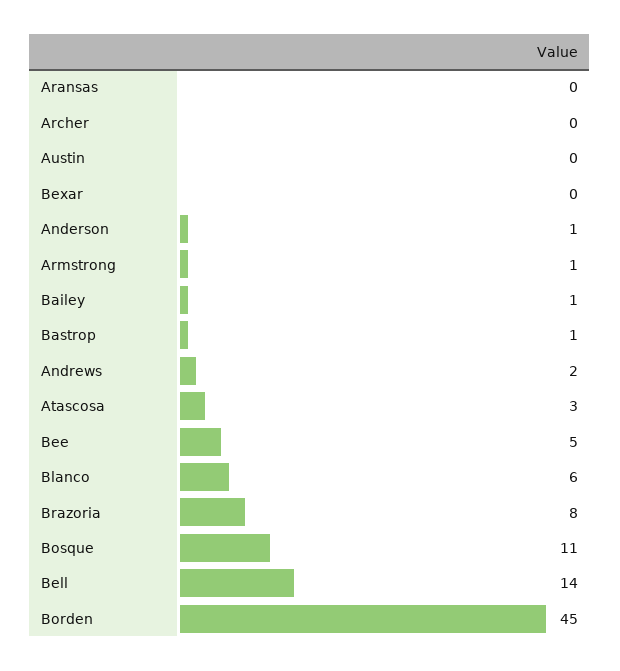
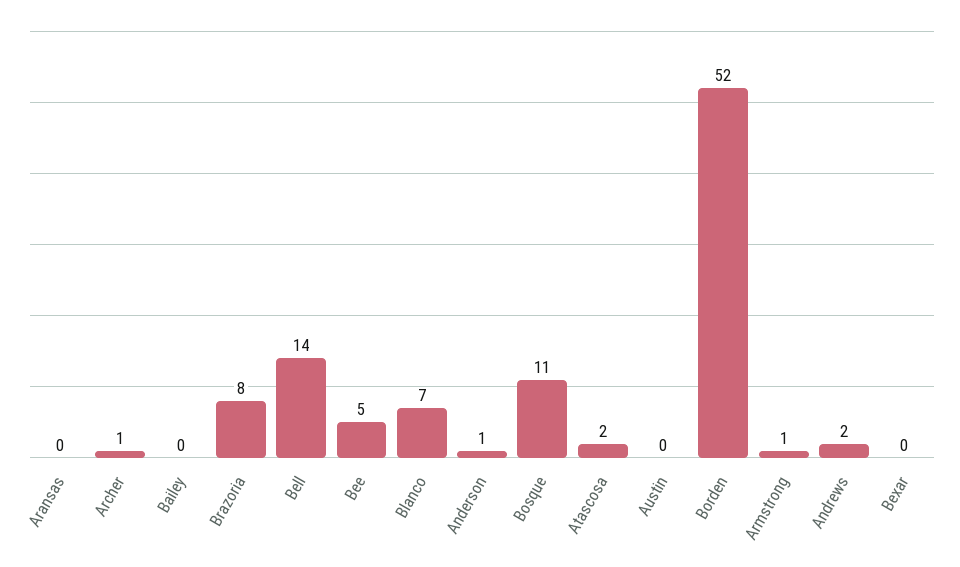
  {
    "Aransas": 0,
-   "Archer": 0,
+   "Archer": 1,
    "Austin": 0,
    "Bexar": 0,
    "Anderson": 1,
    "Armstrong": 1,
-   "Bailey": 1,
+   "Bailey": 0,
-   "Bastrop": 1,
    "Andrews": 2,
-   "Atascosa": 3,
+   "Atascosa": 2,
    "Bee": 5,
-   "Blanco": 6,
+   "Blanco": 7,
    "Brazoria": 8,
    "Bosque": 11,
    "Bell": 14,
-   "Borden": 45
+   "Borden": 52
  }

